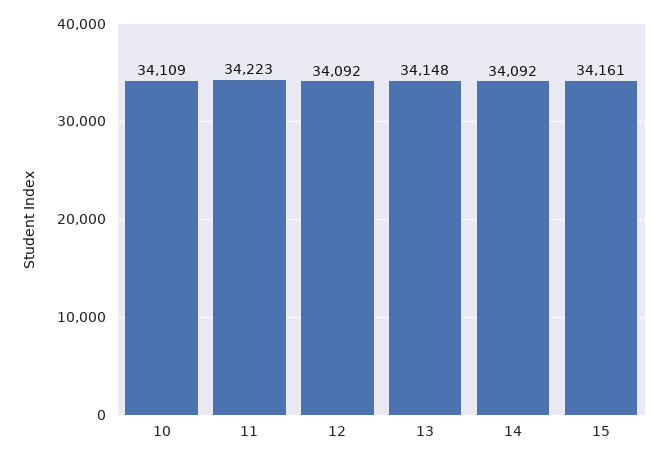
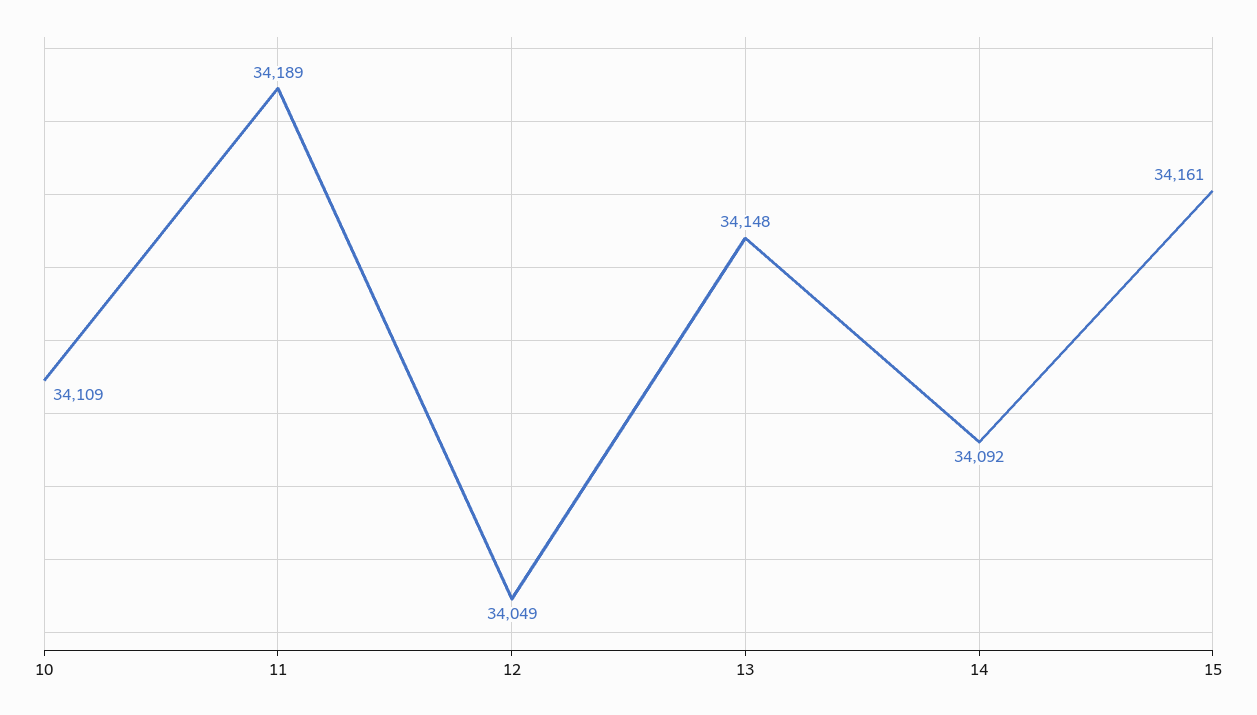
  {
    "10": 34109,
-   "11": 34223,
+   "11": 34189,
-   "12": 34092,
+   "12": 34049,
    "13": 34148,
    "14": 34092,
    "15": 34161
  }

